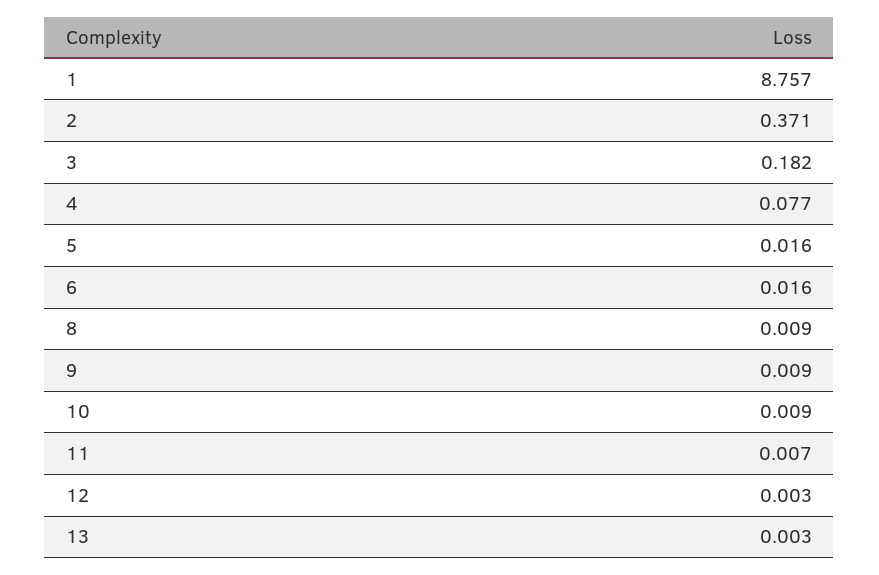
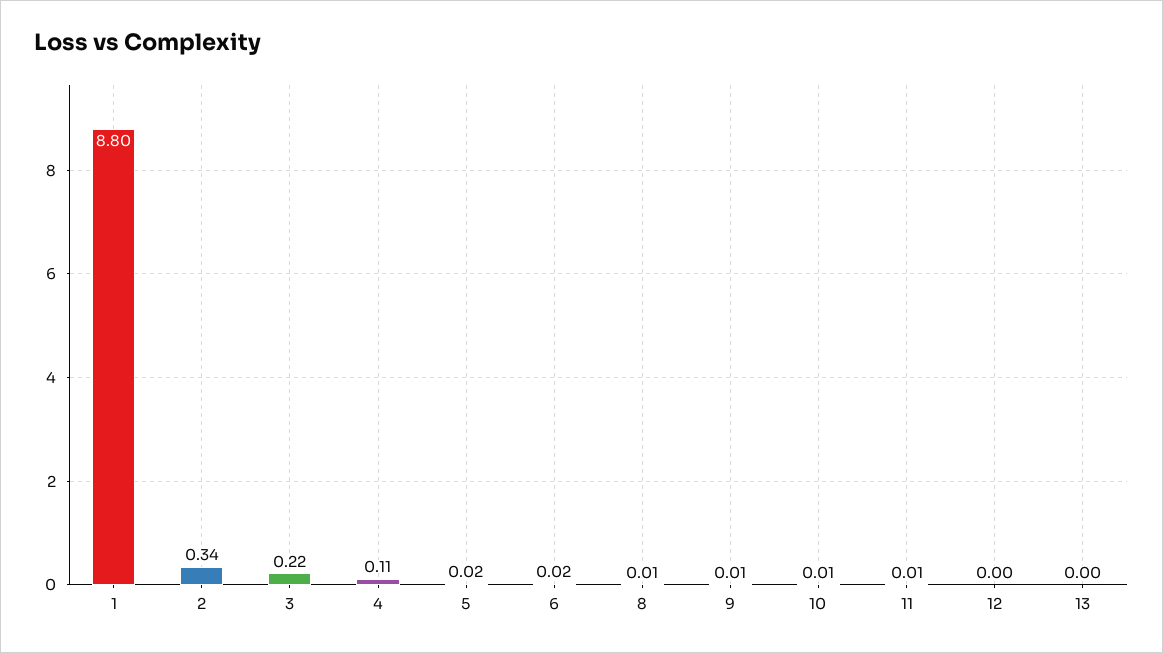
  {
-   "1": 8.757,
+   "1": 8.8,
-   "2": 0.371,
+   "2": 0.34,
-   "3": 0.182,
+   "3": 0.22,
-   "4": 0.077,
+   "4": 0.11,
    "5": 0.016,
    "6": 0.016,
    "8": 0.009,
    "9": 0.009,
    "10": 0.009,
    "11": 0.007,
    "12": 0.003,
    "13": 0.003
  }

